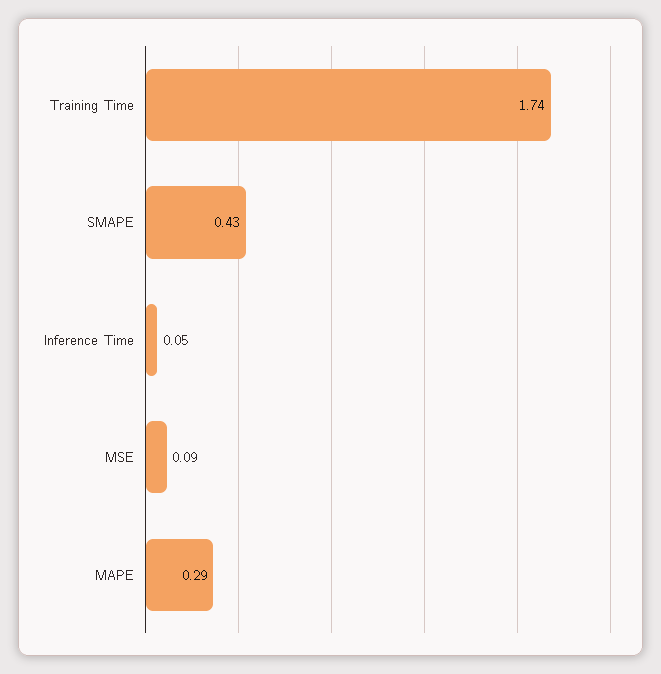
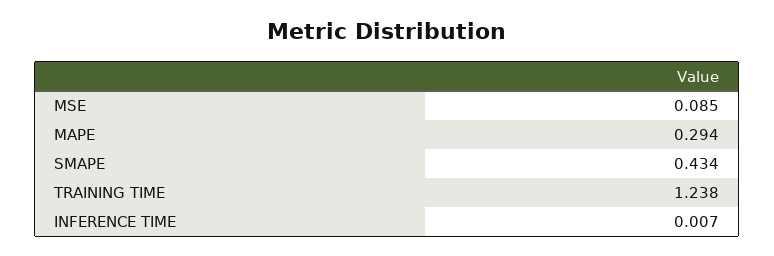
  {
-   "Training Time": 1.74,
+   "Training Time": 1.238,
    "SMAPE": 0.434,
-   "Inference Time": 0.05,
+   "Inference Time": 0.007,
    "MSE": 0.085,
    "MAPE": 0.294
  }

